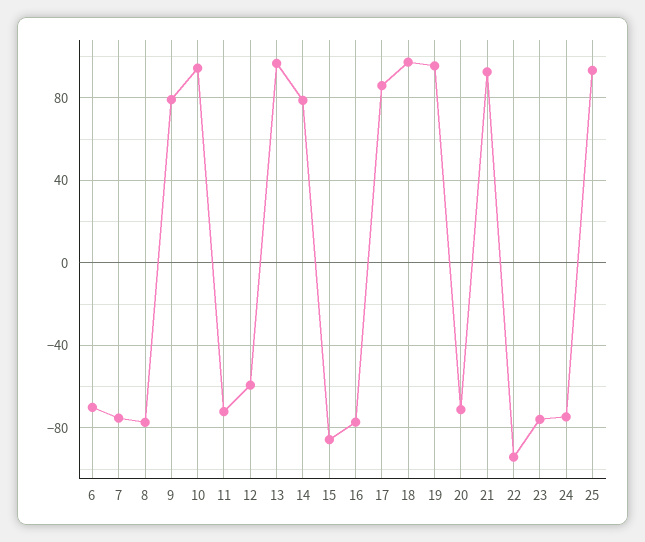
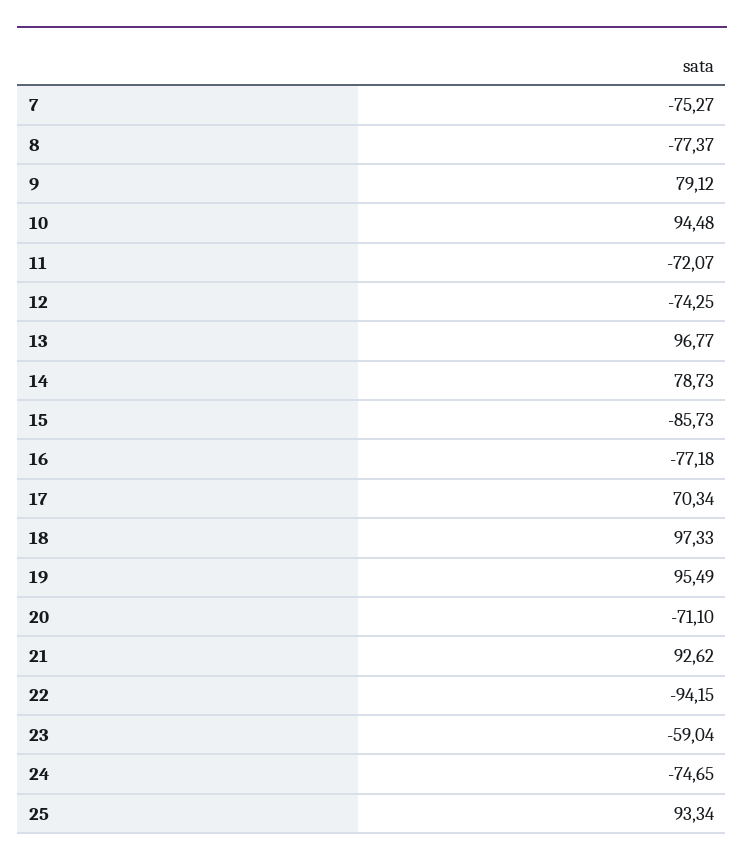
  {
-   "6": -70,
    "7": -75.27,
    "8": -77.37,
    "9": 79.12,
    "10": 94.48,
    "11": -72.07,
-   "12": -60,
+   "12": -74.25,
    "13": 96.77,
    "14": 78.73,
    "15": -85.73,
    "16": -77.18,
-   "17": 85,
+   "17": 70.34,
    "18": 97.33,
    "19": 95.49,
    "20": -71.1,
    "21": 92.62,
    "22": -94.15,
-   "23": -75,
+   "23": -59.04,
    "24": -74.65,
    "25": 93.34
  }

